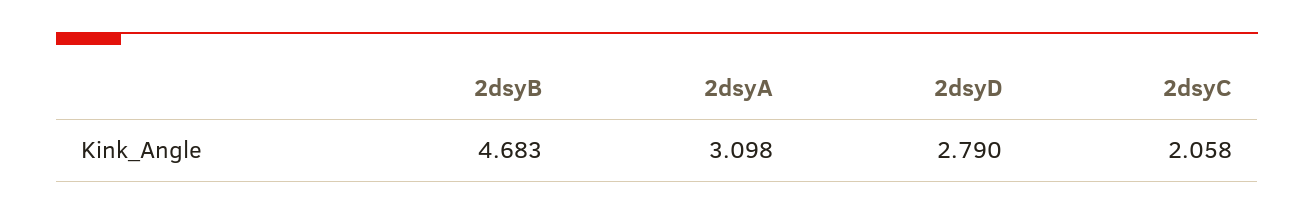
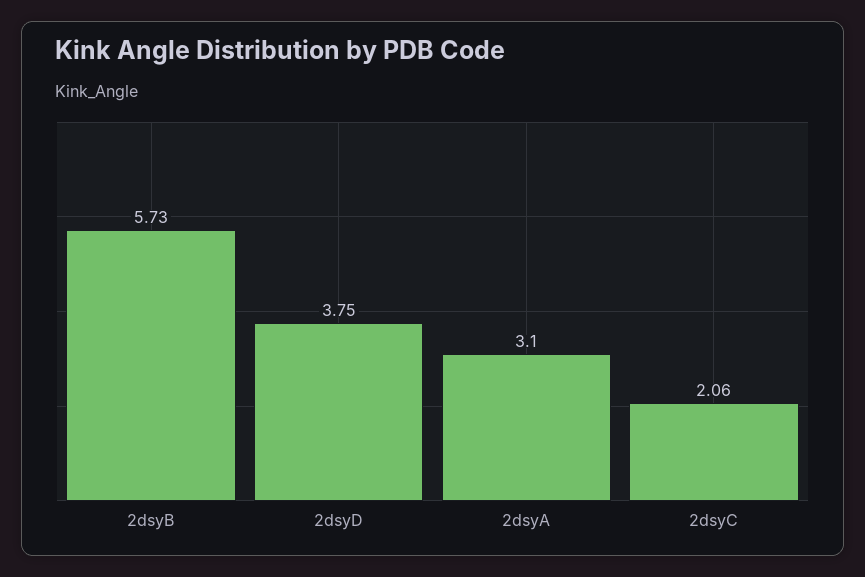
  {
-   "2dsyB": 4.683,
+   "2dsyB": 5.73,
    "2dsyA": 3.098,
-   "2dsyD": 2.79,
+   "2dsyD": 3.75,
    "2dsyC": 2.058
  }

